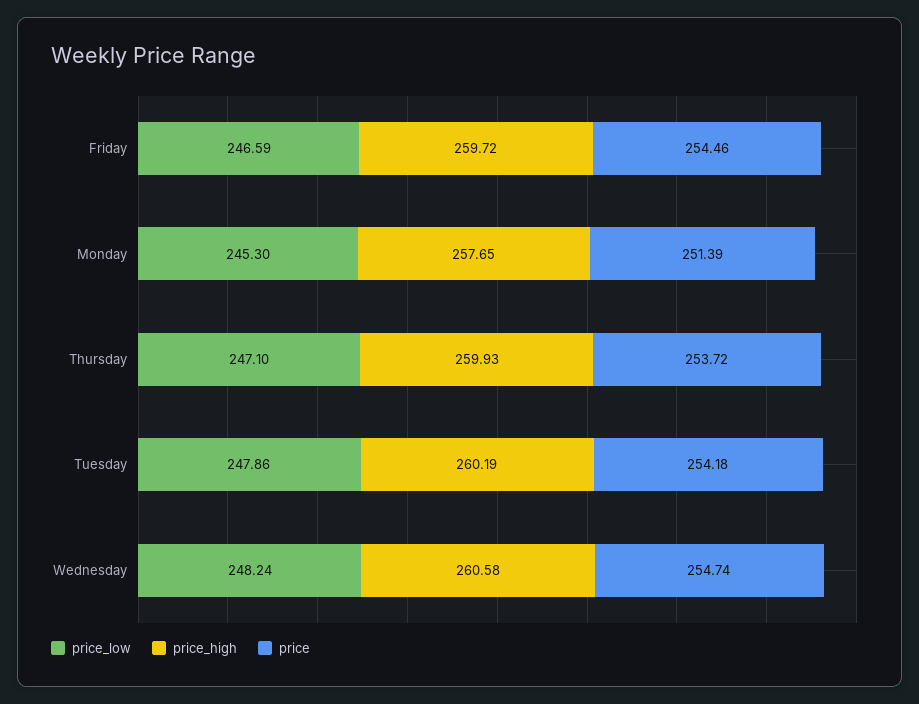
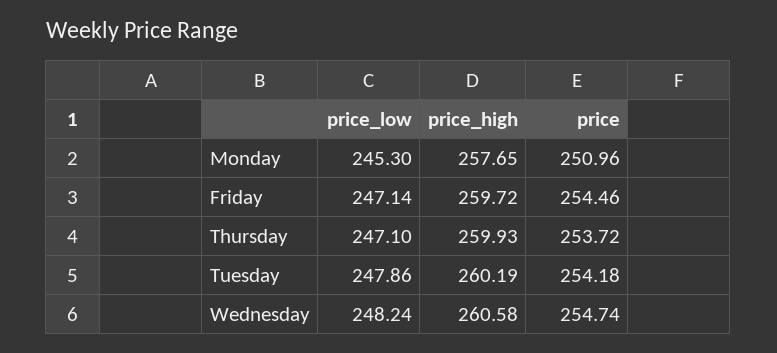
  {
    "price_low": {
-     "Friday": 246.59,
+     "Friday": 247.14,
      "Monday": 245.3,
      "Thursday": 247.1,
      "Tuesday": 247.86,
      "Wednesday": 248.24
    },
    "price_high": {
      "Friday": 259.72,
      "Monday": 257.65,
      "Thursday": 259.93,
      "Tuesday": 260.19,
      "Wednesday": 260.58
    },
    "price": {
      "Friday": 254.46,
-     "Monday": 251.39,
+     "Monday": 250.96,
      "Thursday": 253.72,
      "Tuesday": 254.18,
      "Wednesday": 254.74
    }
  }

